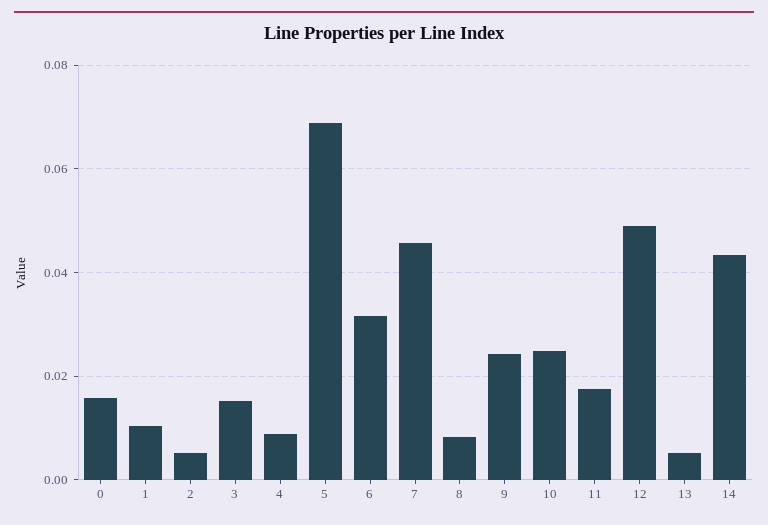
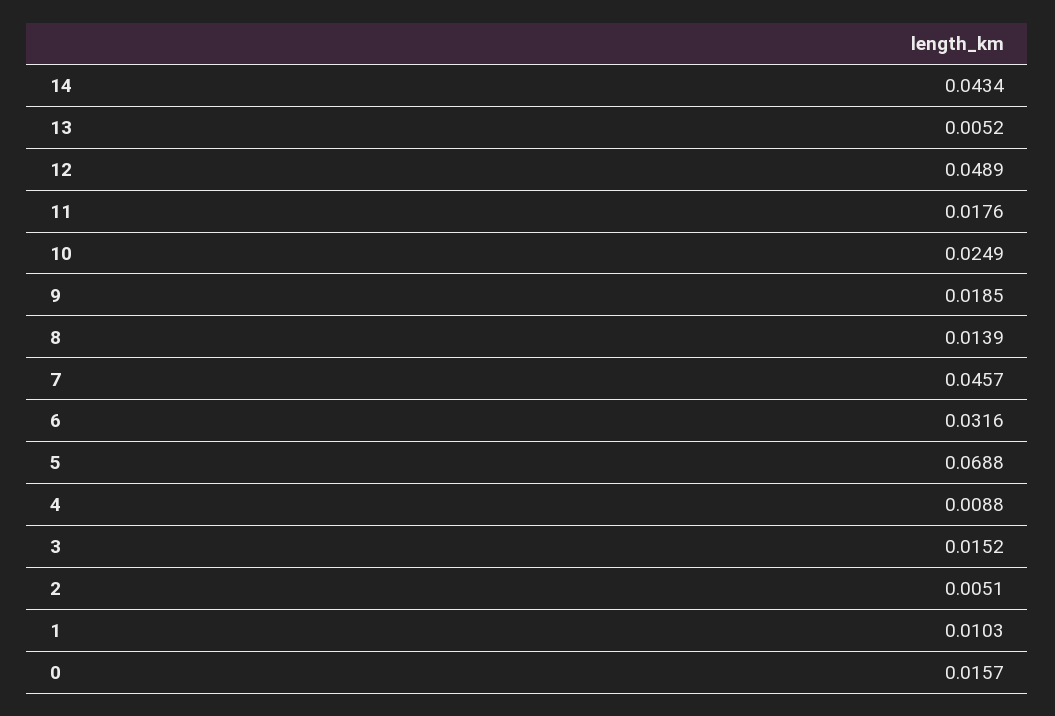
  {
    "0": 0.0157,
    "1": 0.0103,
    "2": 0.0051,
    "3": 0.0152,
    "4": 0.0088,
    "5": 0.0688,
    "6": 0.0316,
    "7": 0.0457,
-   "8": 0.008,
+   "8": 0.0139,
-   "9": 0.024,
+   "9": 0.0185,
    "10": 0.0249,
    "11": 0.0176,
    "12": 0.0489,
    "13": 0.0052,
    "14": 0.0434
  }

